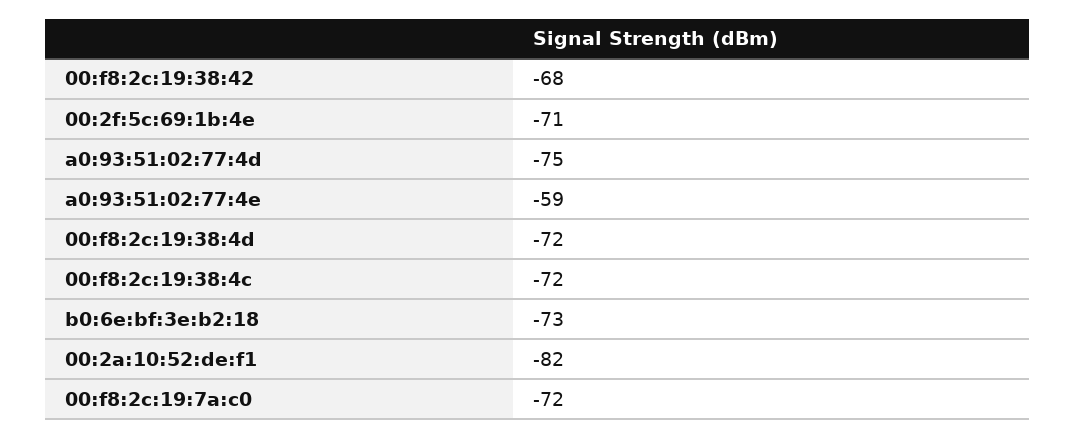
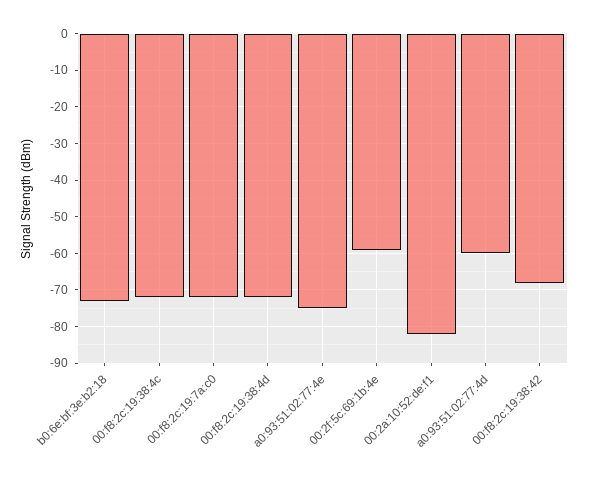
  {
    "00:f8:2c:19:38:42": -68,
-   "00:2f:5c:69:1b:4e": -71,
+   "00:2f:5c:69:1b:4e": -60,
-   "a0:93:51:02:77:4d": -75,
+   "a0:93:51:02:77:4d": -60,
-   "a0:93:51:02:77:4e": -59,
+   "a0:93:51:02:77:4e": -75,
    "00:f8:2c:19:38:4d": -72,
    "00:f8:2c:19:38:4c": -72,
    "b0:6e:bf:3e:b2:18": -73,
    "00:2a:10:52:de:f1": -82,
    "00:f8:2c:19:7a:c0": -72
  }

